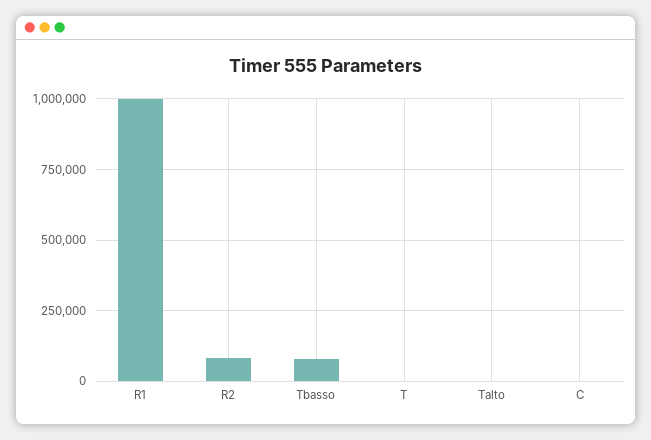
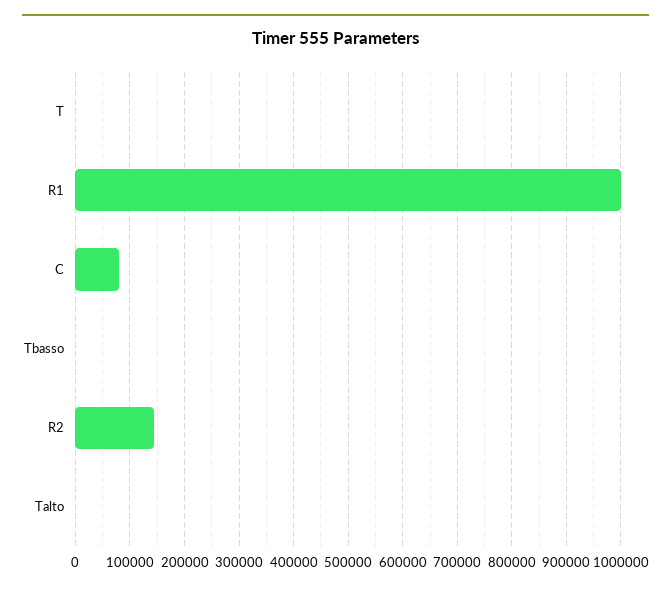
  {
    "R1": 1000000,
-   "R2": 75000,
+   "R2": 140000,
-   "Tbasso": 75000,
+   "Tbasso": 0,
    "T": 0,
    "Talto": 0,
-   "C": 0
+   "C": 80000
  }

